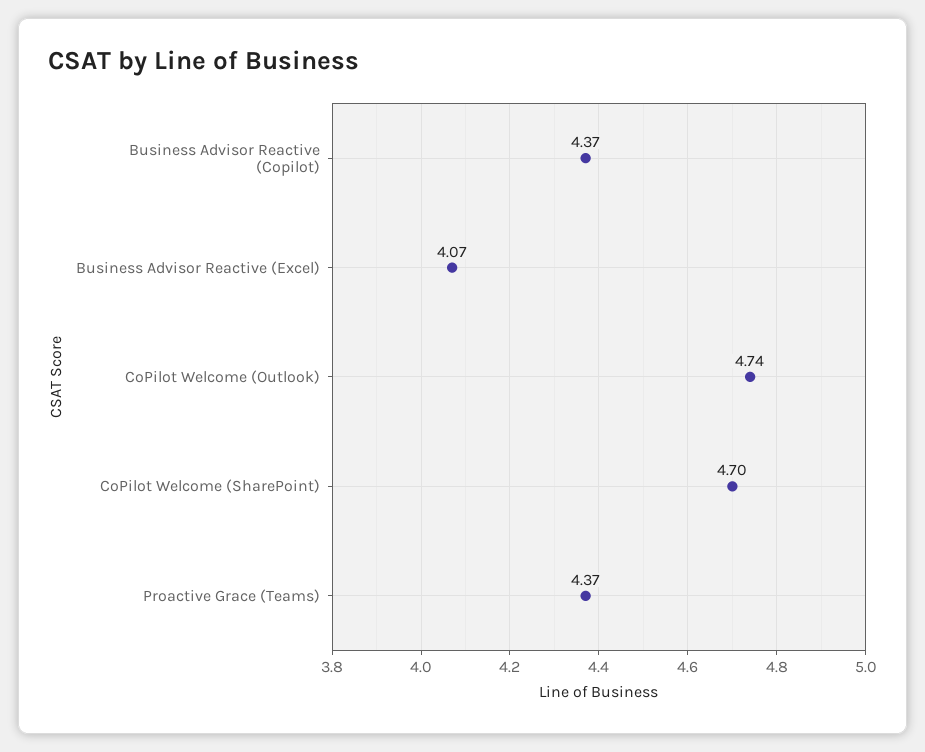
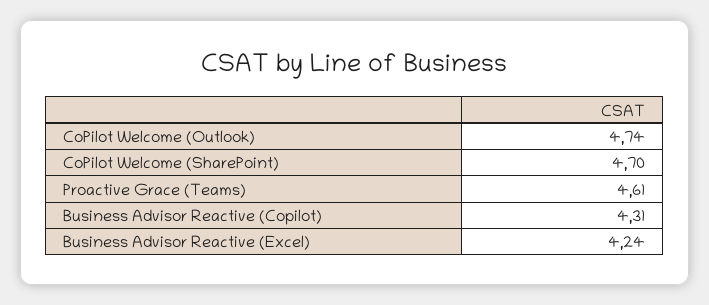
  {
-   "Business Advisor Reactive (Copilot)": 4.37,
+   "Business Advisor Reactive (Copilot)": 4.31,
-   "Business Advisor Reactive (Excel)": 4.07,
+   "Business Advisor Reactive (Excel)": 4.24,
    "CoPilot Welcome (Outlook)": 4.74,
    "CoPilot Welcome (SharePoint)": 4.7,
-   "Proactive Grace (Teams)": 4.37
+   "Proactive Grace (Teams)": 4.61
  }

